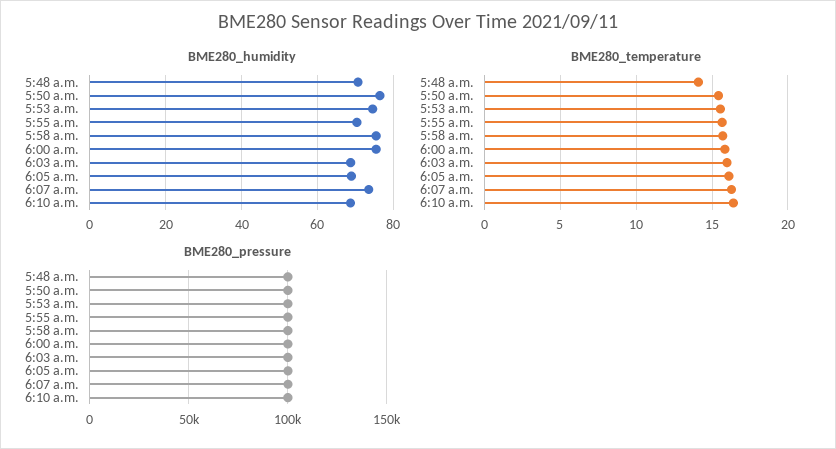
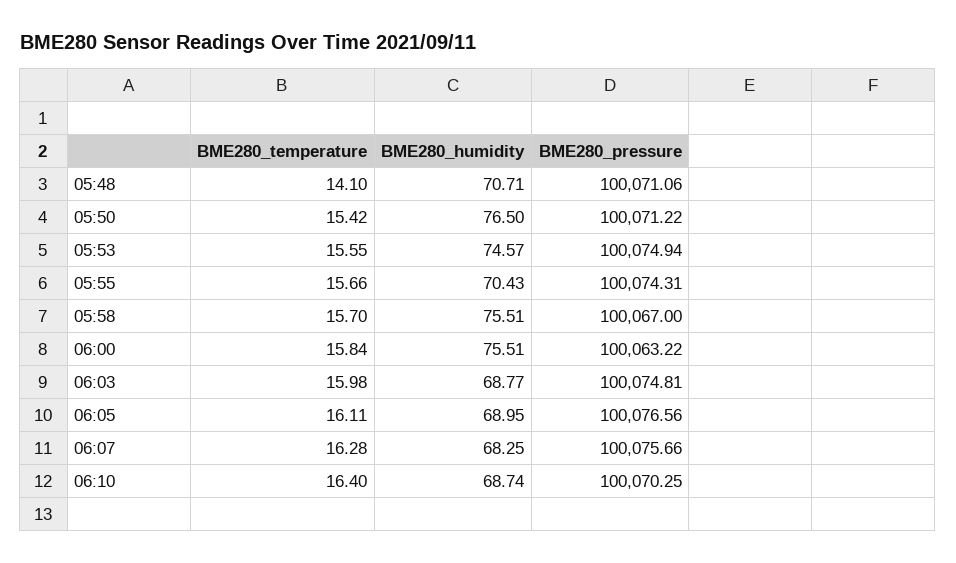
  {
    "BME280_humidity": {
      "5:48 a.m.": 70.71,
      "5:50 a.m.": 76.5,
      "5:53 a.m.": 74.57,
      "5:55 a.m.": 70.43,
      "5:58 a.m.": 75.51,
      "6:00 a.m.": 75.51,
      "6:03 a.m.": 68.77,
      "6:05 a.m.": 68.95,
-     "6:07 a.m.": 74,
+     "6:07 a.m.": 68.25,
      "6:10 a.m.": 68.74
    },
    "BME280_temperature": {
      "5:48 a.m.": 14.1,
      "5:50 a.m.": 15.42,
      "5:53 a.m.": 15.55,
      "5:55 a.m.": 15.66,
      "5:58 a.m.": 15.7,
      "6:00 a.m.": 15.84,
      "6:03 a.m.": 15.98,
      "6:05 a.m.": 16.11,
      "6:07 a.m.": 16.28,
      "6:10 a.m.": 16.4
    },
    "BME280_pressure": {
      "5:48 a.m.": 100071.06,
      "5:50 a.m.": 100071.22,
      "5:53 a.m.": 100074.94,
      "5:55 a.m.": 100074.31,
      "5:58 a.m.": 100067,
      "6:00 a.m.": 100063.22,
      "6:03 a.m.": 100074.81,
      "6:05 a.m.": 100076.56,
      "6:07 a.m.": 100075.66,
      "6:10 a.m.": 100070.25
    }
  }

